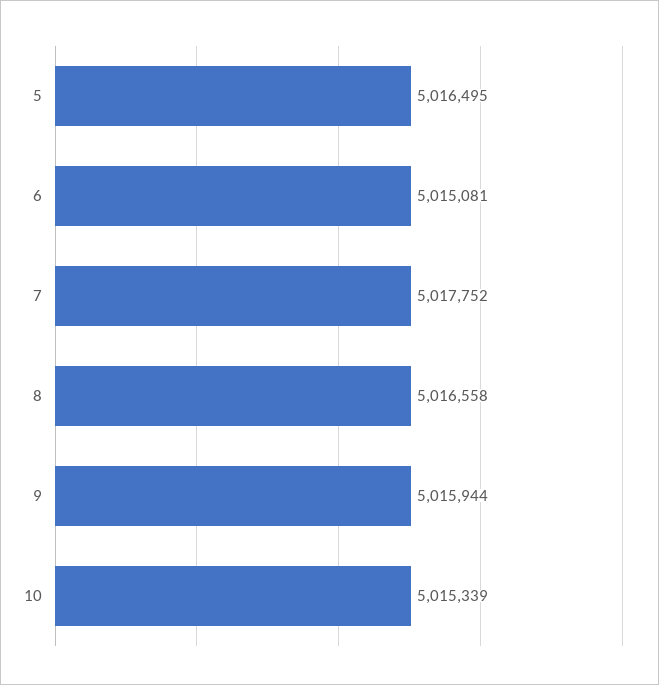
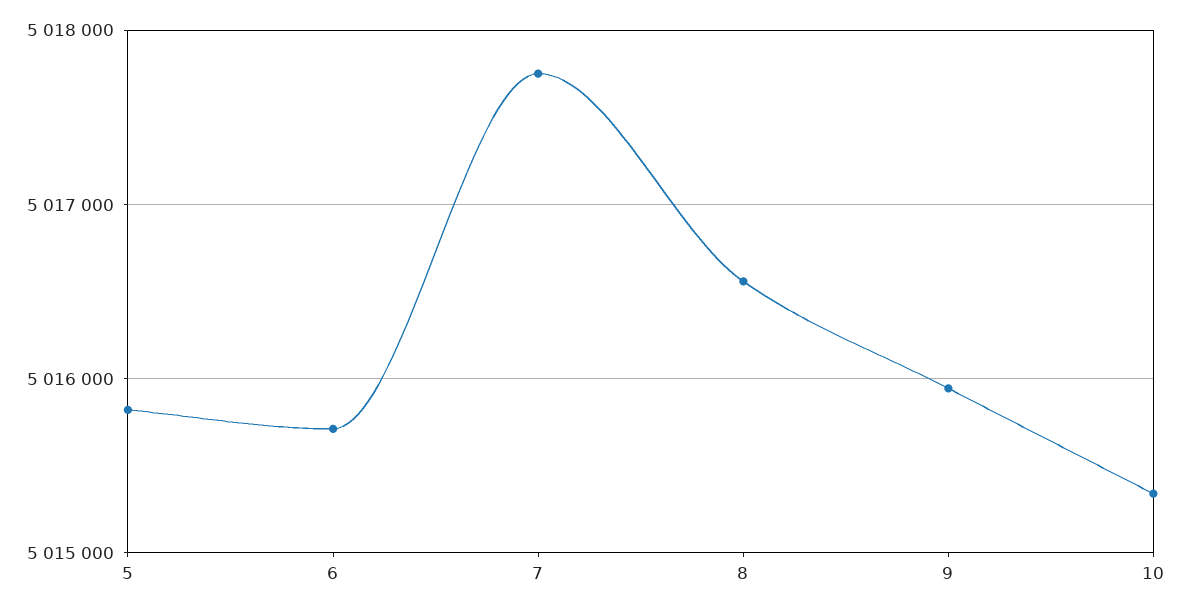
  {
-   "5": 5016495,
+   "5": 5015800,
-   "6": 5015081,
+   "6": 5015700,
    "7": 5017752,
    "8": 5016558,
    "9": 5015944,
    "10": 5015339
  }

